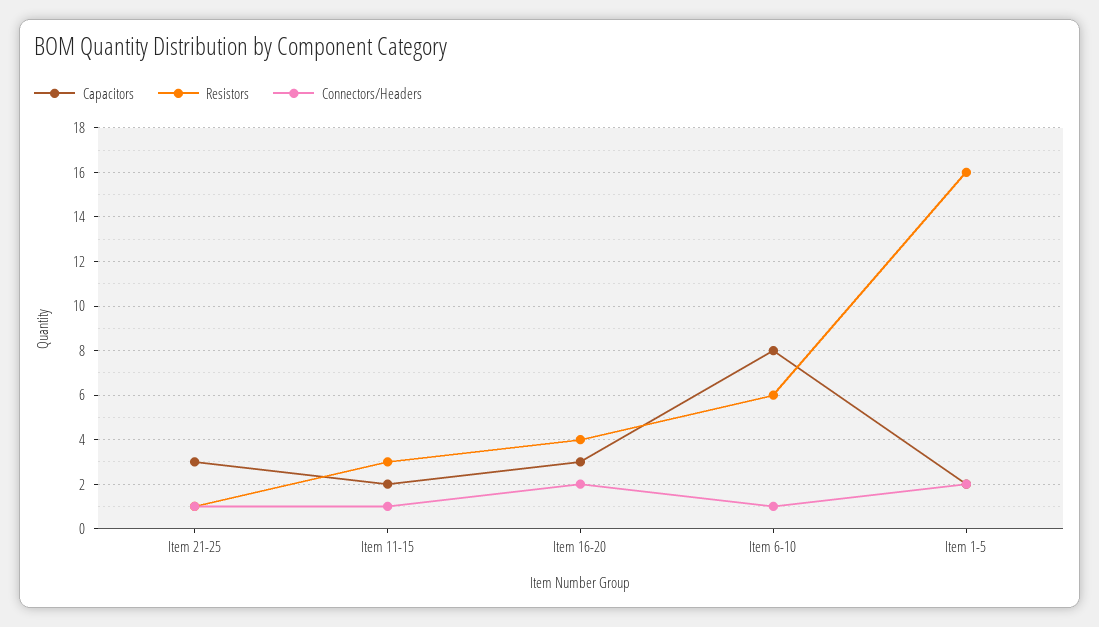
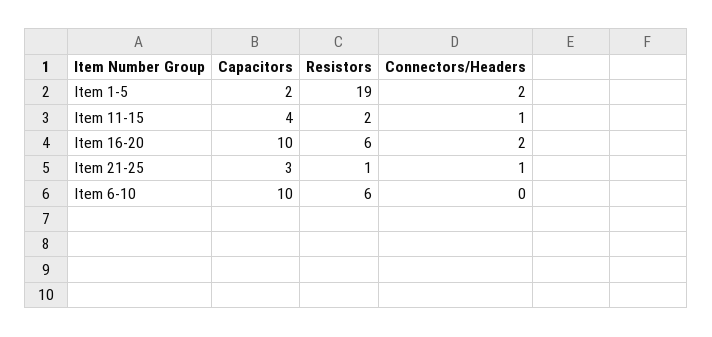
  {
    "Capacitors": {
      "Item 21-25": 3,
-     "Item 11-15": 2,
+     "Item 11-15": 4,
-     "Item 16-20": 3,
+     "Item 16-20": 10,
-     "Item 6-10": 8,
+     "Item 6-10": 10,
      "Item 1-5": 2
    },
    "Resistors": {
      "Item 21-25": 1,
-     "Item 11-15": 3,
+     "Item 11-15": 2,
-     "Item 16-20": 4,
+     "Item 16-20": 6,
      "Item 6-10": 6,
-     "Item 1-5": 16
+     "Item 1-5": 19
    },
    "Connectors/Headers": {
      "Item 21-25": 1,
      "Item 11-15": 1,
      "Item 16-20": 2,
-     "Item 6-10": 1,
+     "Item 6-10": 0,
      "Item 1-5": 2
    }
  }

